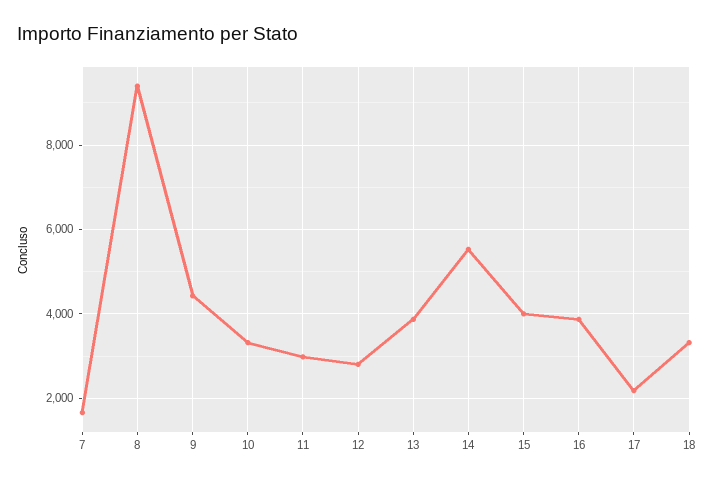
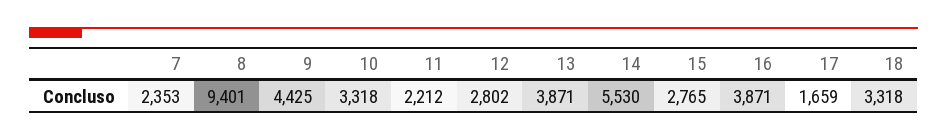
  {
-   "7": 1600,
+   "7": 2353,
    "8": 9401,
    "9": 4425,
    "10": 3318,
-   "11": 3000,
+   "11": 2212,
    "12": 2802,
    "13": 3871,
    "14": 5530,
-   "15": 4000,
+   "15": 2765,
    "16": 3871,
-   "17": 2200,
+   "17": 1659,
    "18": 3318
  }

